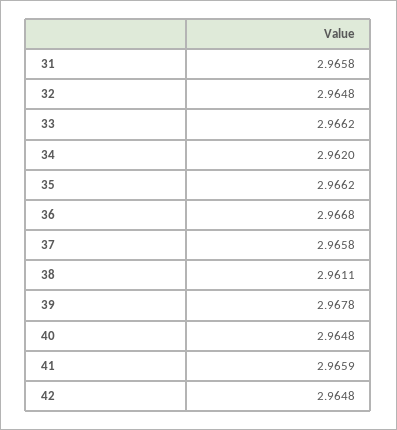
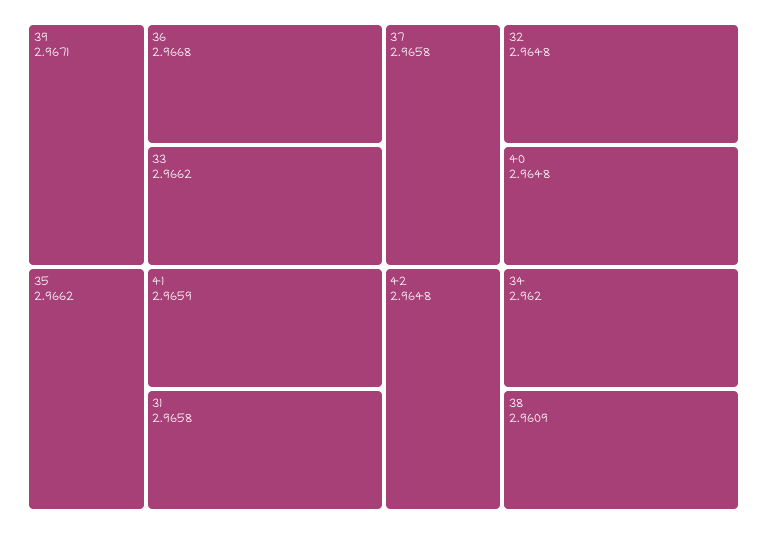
  {
    "31": 2.9658,
    "32": 2.9648,
    "33": 2.9662,
    "34": 2.962,
    "35": 2.9662,
    "36": 2.9668,
    "37": 2.9658,
-   "38": 2.9611,
+   "38": 2.9609,
-   "39": 2.9678,
+   "39": 2.9671,
    "40": 2.9648,
    "41": 2.9659,
    "42": 2.9648
  }

